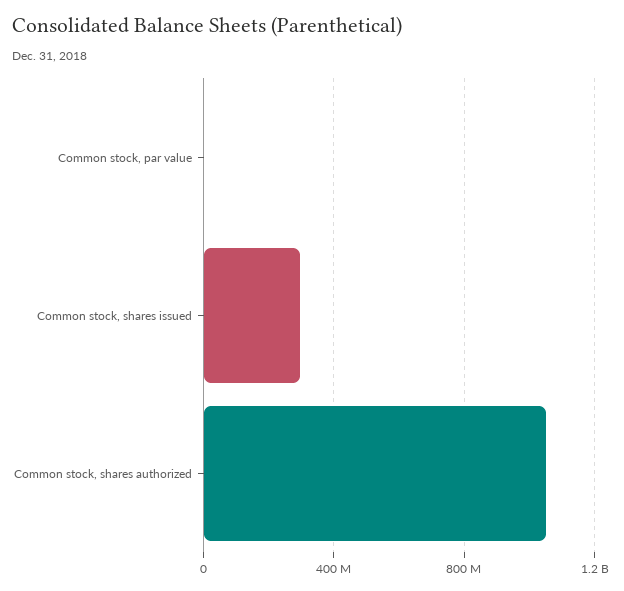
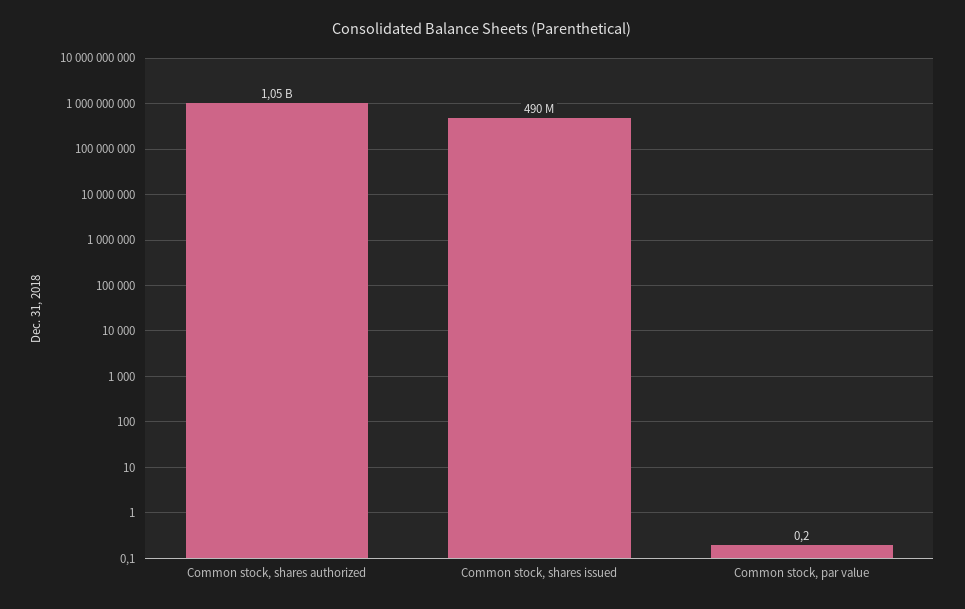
  {
    "Common stock, par value": 0.2,
-   "Common stock, shares issued": 300000000,
+   "Common stock, shares issued": 490000000,
    "Common stock, shares authorized": 1050000000
  }

